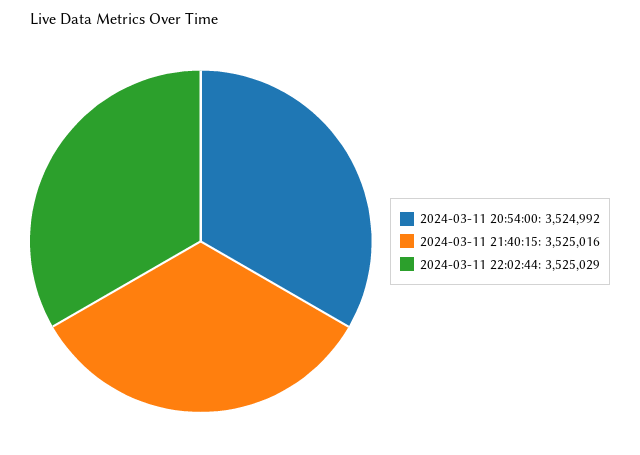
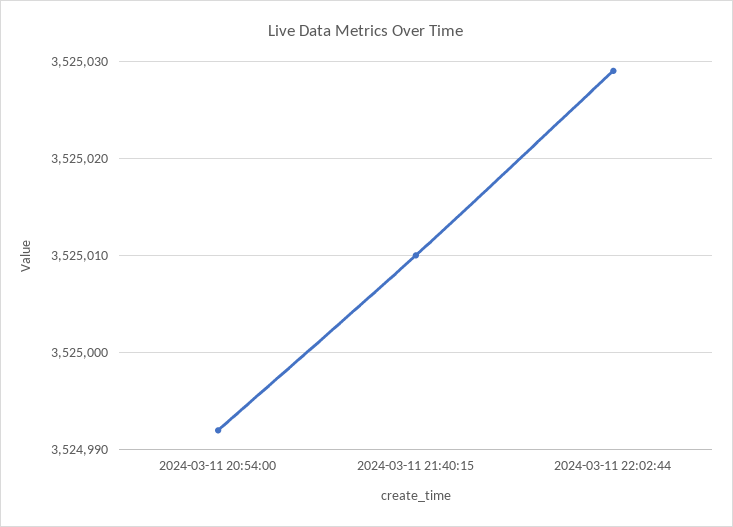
  {
    "2024-03-11 20:54:00": 3524992,
-   "2024-03-11 21:40:15": 3525016,
+   "2024-03-11 21:40:15": 3525010,
    "2024-03-11 22:02:44": 3525029
  }

